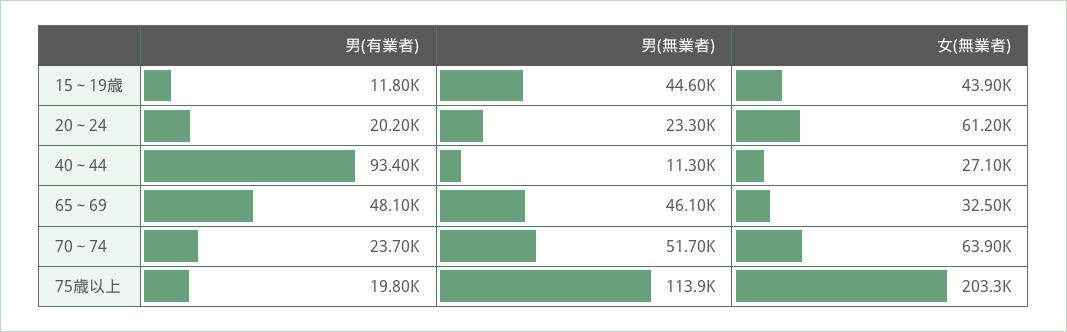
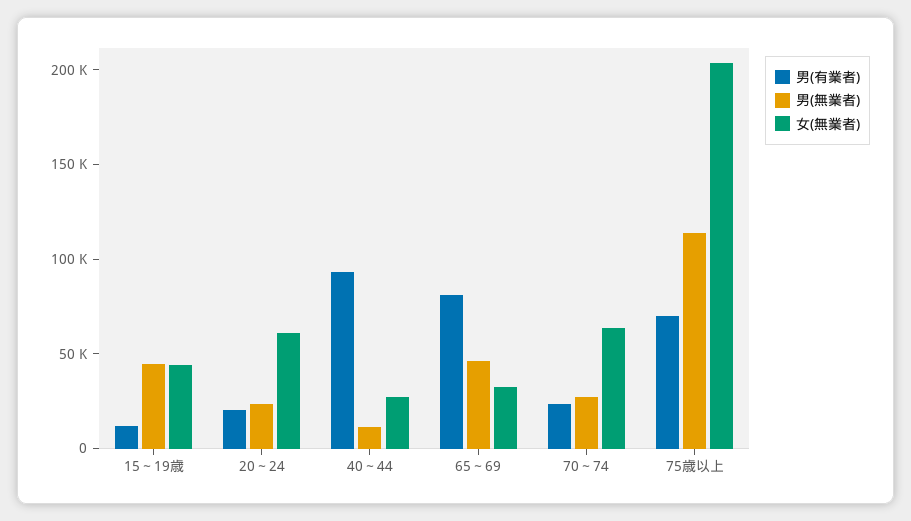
  {
    "男(有業者)": {
      "15～19歳": 11800,
      "20～24": 20200,
      "40～44": 93400,
-     "65～69": 48100,
+     "65～69": 80000,
      "70～74": 23700,
-     "75歳以上": 19800
+     "75歳以上": 70000
    },
    "男(無業者)": {
      "15～19歳": 44600,
      "20～24": 23300,
      "40～44": 11300,
      "65～69": 46100,
-     "70～74": 51700,
+     "70～74": 30000,
      "75歳以上": 113900
    },
    "女(無業者)": {
      "15～19歳": 43900,
      "20～24": 61200,
      "40～44": 27100,
      "65～69": 32500,
      "70～74": 63900,
      "75歳以上": 203300
    }
  }

